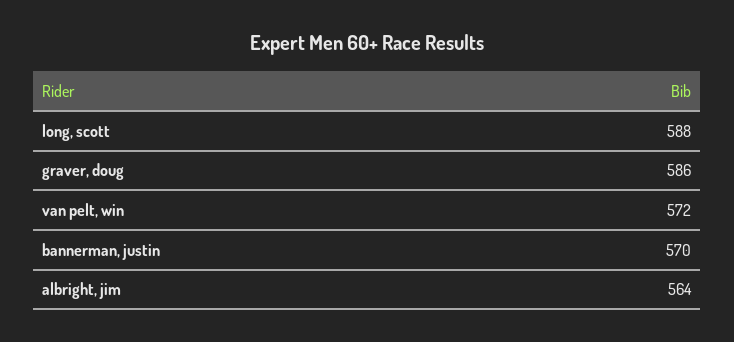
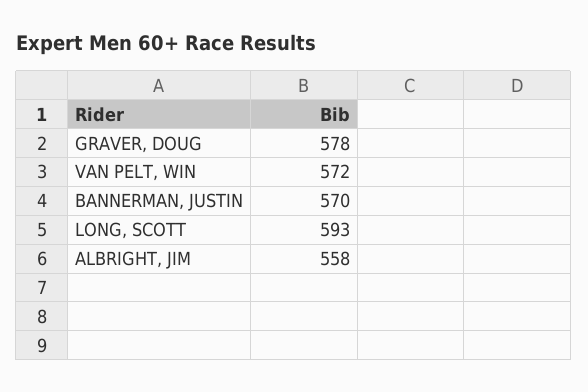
  {
-   "long, scott": 588,
+   "long, scott": 593,
-   "graver, doug": 586,
+   "graver, doug": 578,
    "van pelt, win": 572,
    "bannerman, justin": 570,
-   "albright, jim": 564
+   "albright, jim": 558
  }

